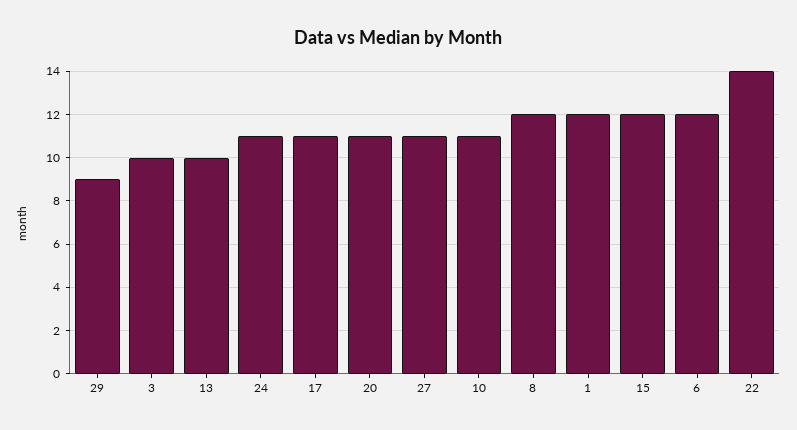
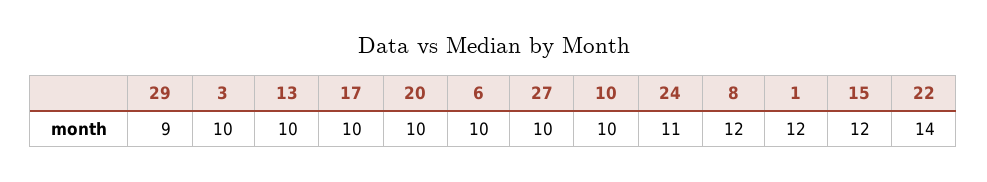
  {
    "29": 9,
    "3": 10,
    "13": 10,
    "24": 11,
-   "17": 11,
+   "17": 10,
-   "20": 11,
+   "20": 10,
-   "27": 11,
+   "27": 10,
-   "10": 11,
+   "10": 10,
    "8": 12,
    "1": 12,
    "15": 12,
-   "6": 12,
+   "6": 10,
    "22": 14
  }

